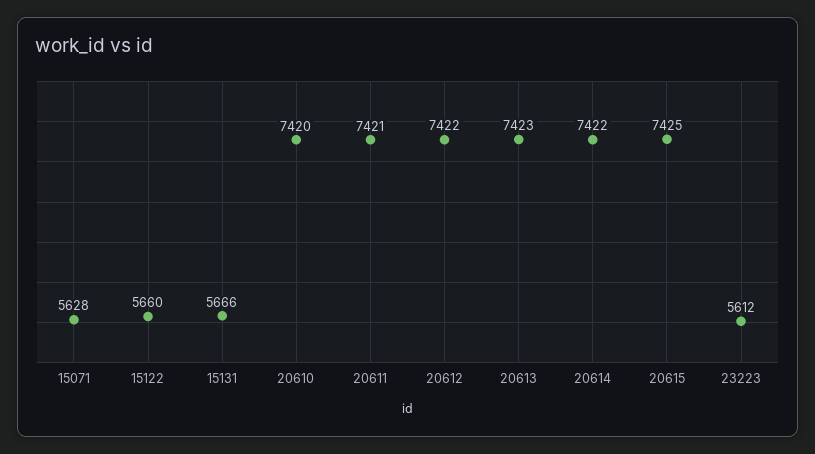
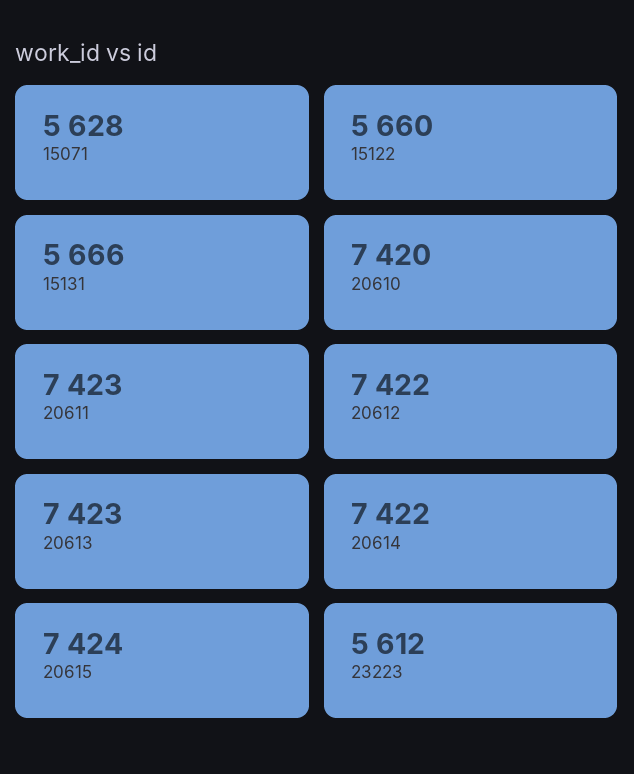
  {
    "15071": 5628,
    "15122": 5660,
    "15131": 5666,
    "20610": 7420,
-   "20611": 7421,
+   "20611": 7423,
    "20612": 7422,
    "20613": 7423,
    "20614": 7422,
-   "20615": 7425,
+   "20615": 7424,
    "23223": 5612
  }

